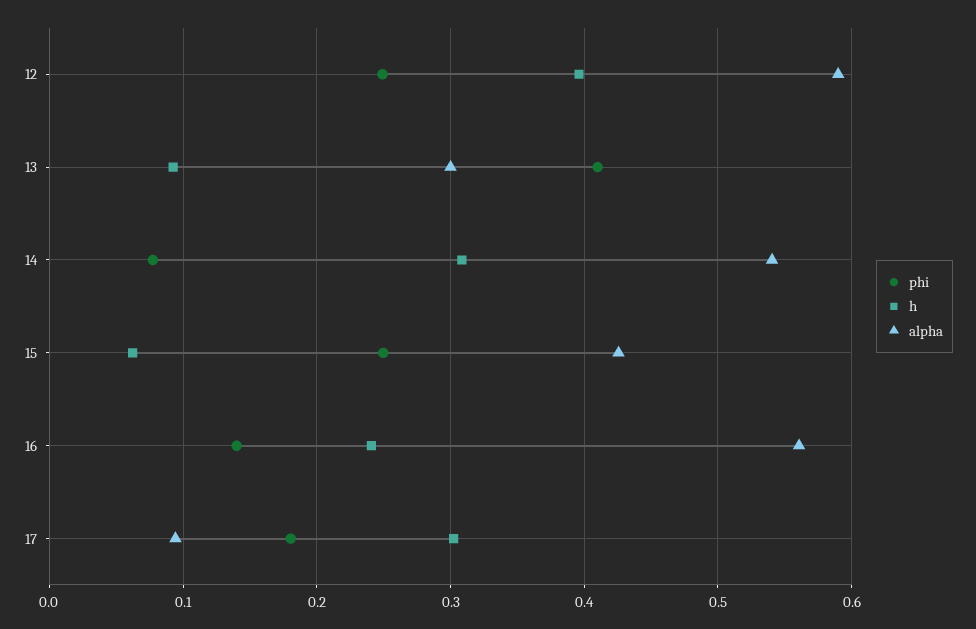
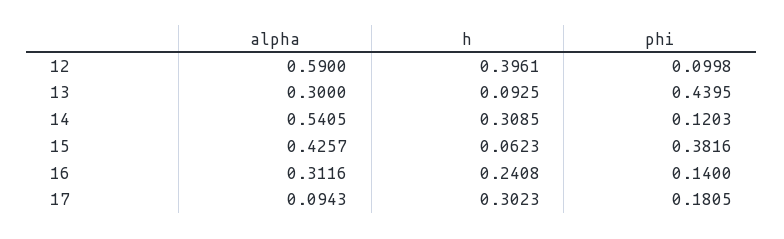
  {
    "phi": {
-     "12": 0.25,
+     "12": 0.0998,
-     "13": 0.41,
+     "13": 0.4395,
-     "14": 0.08,
+     "14": 0.1203,
-     "15": 0.25,
+     "15": 0.3816,
      "16": 0.14,
      "17": 0.1805
    },
    "h": {
      "12": 0.3961,
      "13": 0.0925,
      "14": 0.3085,
      "15": 0.0623,
      "16": 0.2408,
      "17": 0.3023
    },
    "alpha": {
      "12": 0.59,
      "13": 0.3,
      "14": 0.5405,
      "15": 0.4257,
-     "16": 0.56,
+     "16": 0.3116,
      "17": 0.0943
    }
  }

